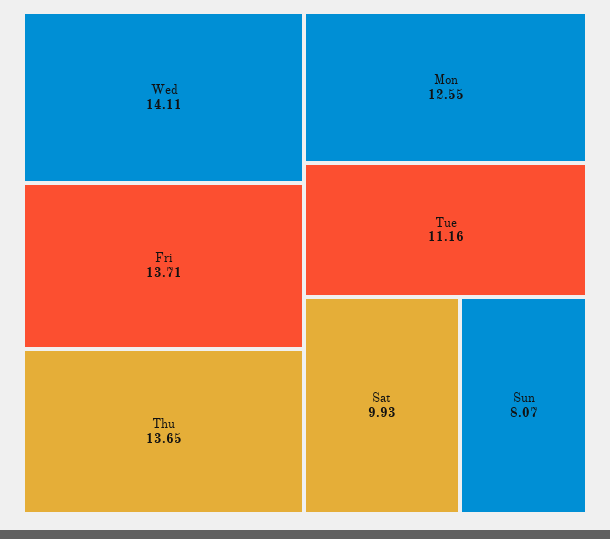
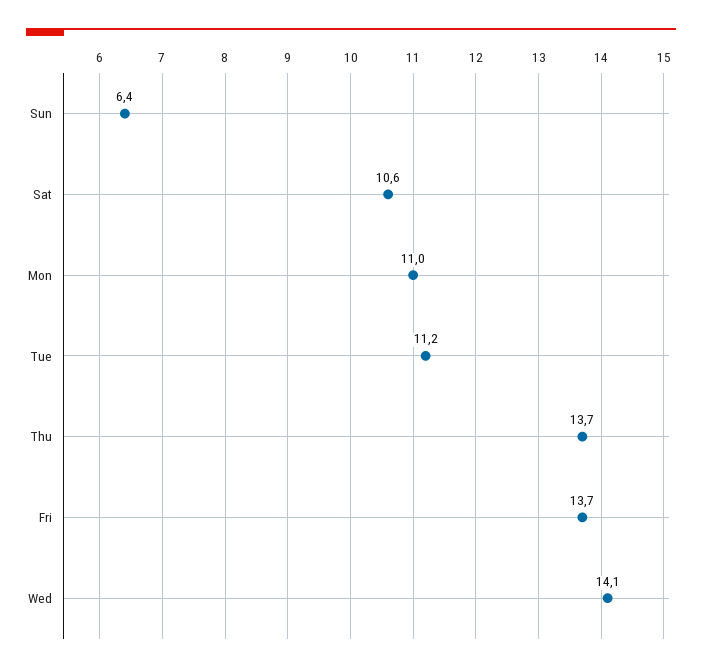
  {
    "Wed": 14.11,
    "Fri": 13.71,
    "Thu": 13.65,
-   "Mon": 12.55,
+   "Mon": 11,
    "Tue": 11.16,
-   "Sat": 9.93,
+   "Sat": 10.6,
-   "Sun": 8.07
+   "Sun": 6.4
  }

